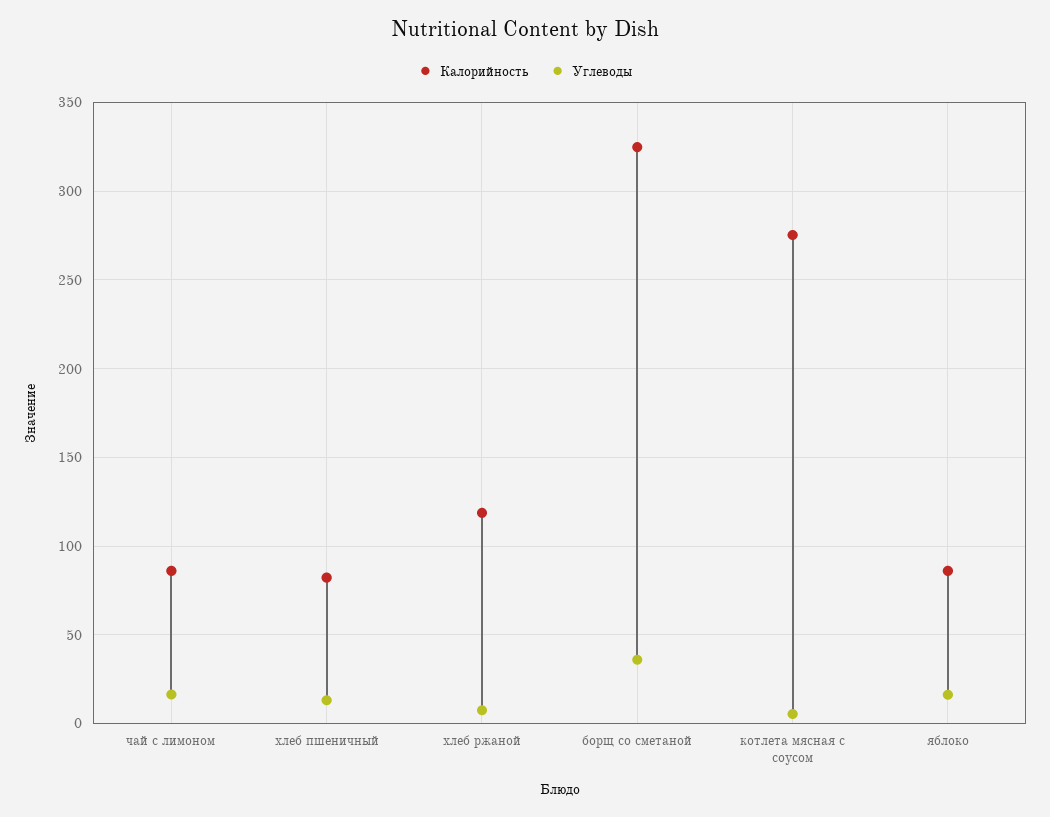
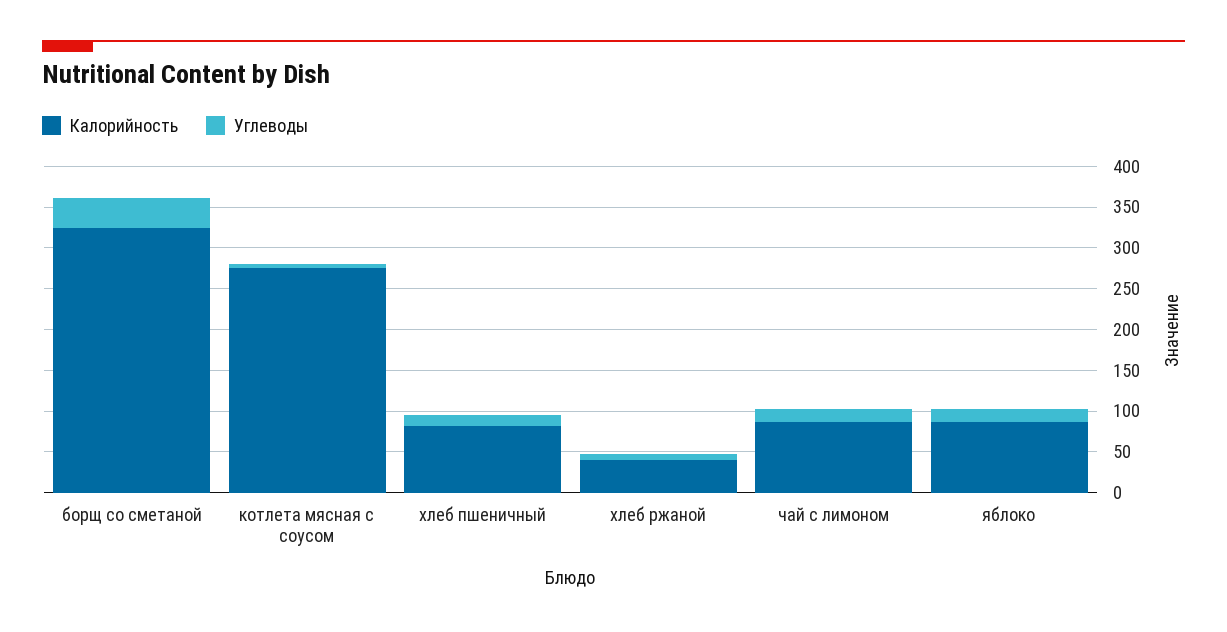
  {
    "Калорийность": {
      "чай с лимоном": 85,
      "хлеб пшеничный": 80,
-     "хлеб ржаной": 120,
+     "хлеб ржаной": 40,
      "борщ со сметаной": 325,
      "котлета мясная с соусом": 275,
      "яблоко": 85
    },
    "Углеводы": {
      "чай с лимоном": 15,
      "хлеб пшеничный": 15,
      "хлеб ржаной": 10,
      "борщ со сметаной": 35,
      "котлета мясная с соусом": 5,
      "яблоко": 15
    }
  }

